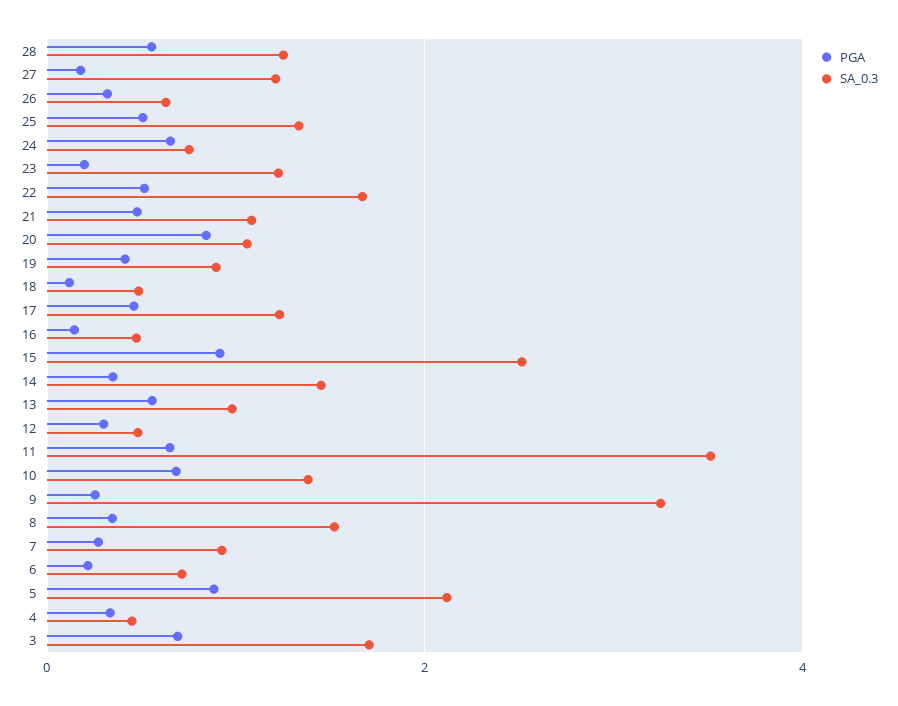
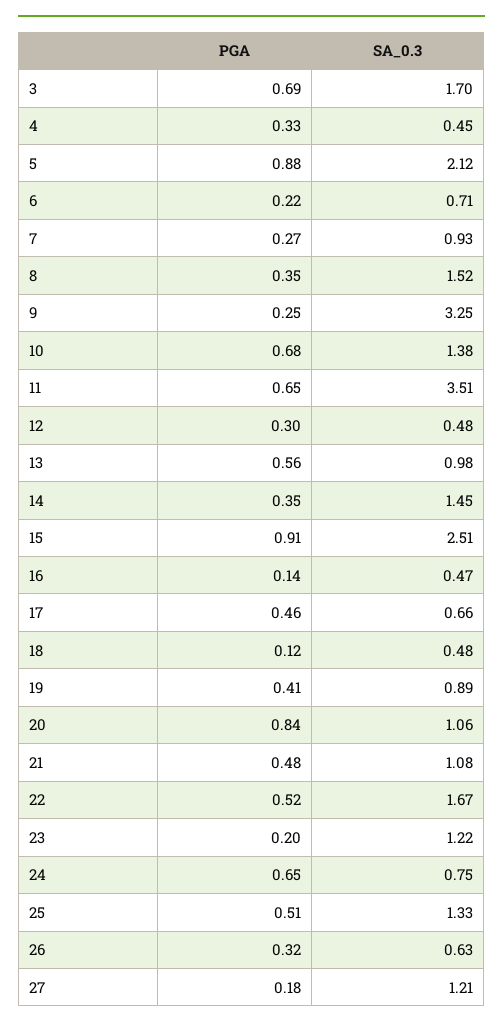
  {
    "PGA": {
-     "28": 0.6,
      "27": 0.18,
      "26": 0.32,
      "25": 0.51,
      "24": 0.65,
      "23": 0.2,
      "22": 0.52,
      "21": 0.48,
      "20": 0.84,
      "19": 0.41,
      "18": 0.12,
      "17": 0.46,
      "16": 0.14,
      "15": 0.91,
      "14": 0.35,
      "13": 0.56,
      "12": 0.3,
      "11": 0.65,
      "10": 0.68,
      "9": 0.25,
      "8": 0.35,
      "7": 0.27,
      "6": 0.22,
      "5": 0.88,
      "4": 0.33,
      "3": 0.69
    },
    "SA_0.3": {
-     "28": 1.2,
      "27": 1.21,
      "26": 0.63,
      "25": 1.33,
      "24": 0.75,
      "23": 1.22,
      "22": 1.67,
      "21": 1.08,
      "20": 1.06,
      "19": 0.89,
      "18": 0.48,
-     "17": 1.2,
+     "17": 0.66,
      "16": 0.47,
      "15": 2.51,
      "14": 1.45,
      "13": 0.98,
      "12": 0.48,
      "11": 3.51,
      "10": 1.38,
      "9": 3.25,
      "8": 1.52,
      "7": 0.93,
      "6": 0.71,
      "5": 2.12,
      "4": 0.45,
      "3": 1.7
    }
  }

